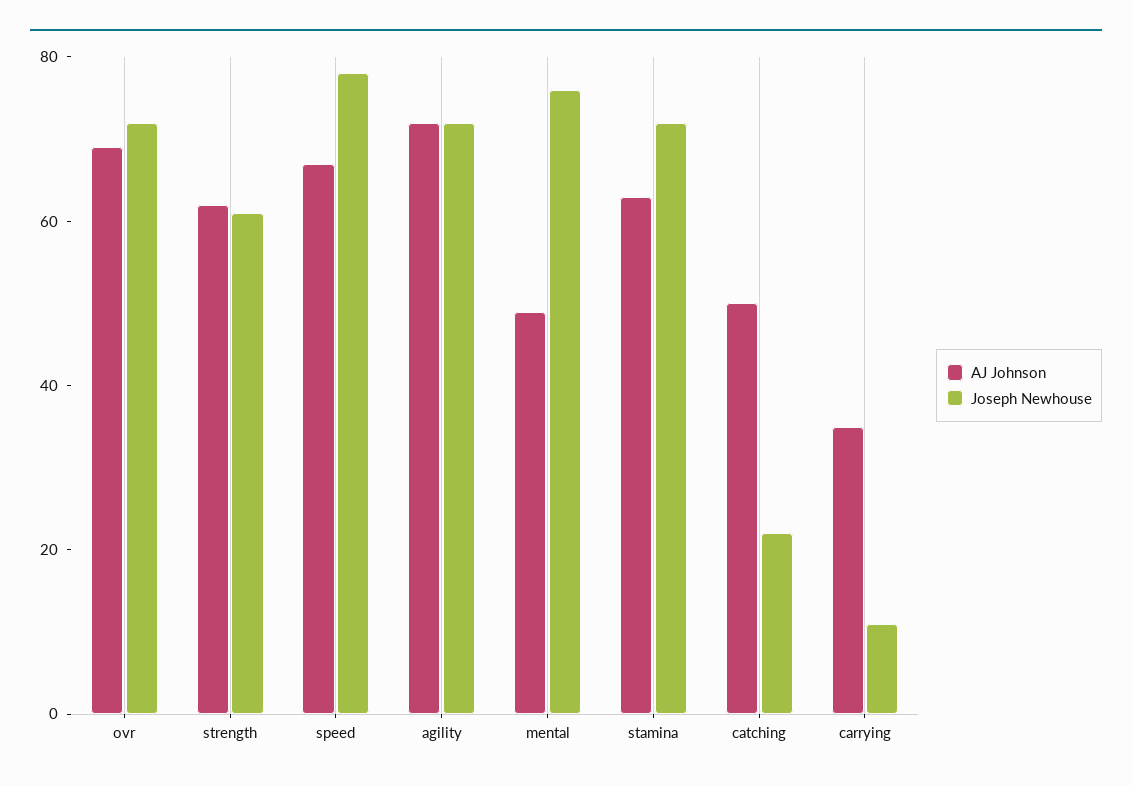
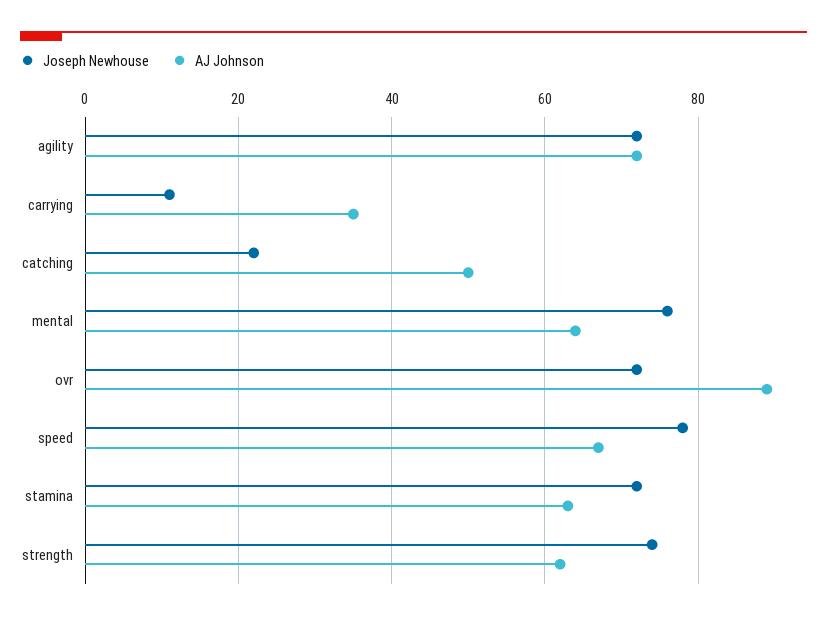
  {
    "AJ Johnson": {
-     "ovr": 70,
+     "ovr": 90,
      "strength": 60,
      "speed": 65,
      "agility": 70,
-     "mental": 50,
+     "mental": 65,
      "stamina": 65,
      "catching": 50,
      "carrying": 35
    },
    "Joseph Newhouse": {
      "ovr": 70,
-     "strength": 60,
+     "strength": 75,
      "speed": 80,
      "agility": 70,
      "mental": 75,
      "stamina": 70,
      "catching": 20,
      "carrying": 10
    }
  }

